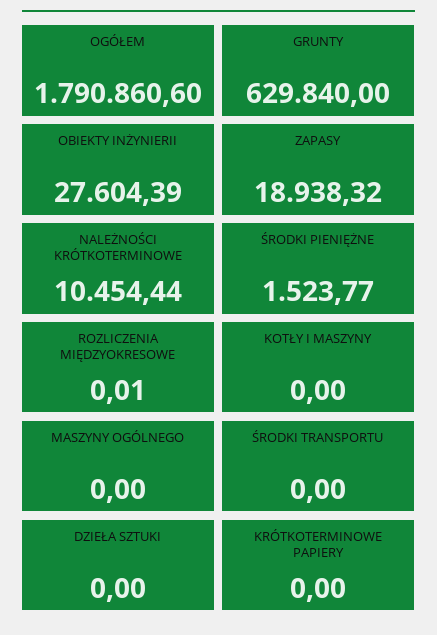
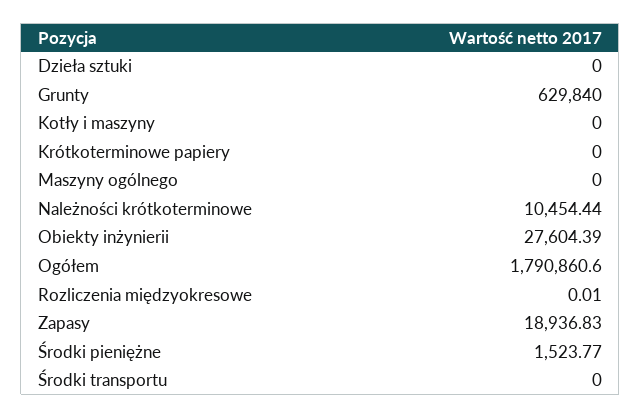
  {
    "OGÓŁEM": 1790860.6,
    "GRUNTY": 629840,
    "OBIEKTY INŻYNIERII": 27604.39,
-   "ZAPASY": 18938.32,
+   "ZAPASY": 18936.83,
    "NALEŻNOŚCI KRÓTKOTERMINOWE": 10454.44,
    "ŚRODKI PIENIĘŻNE": 1523.77,
    "ROZLICZENIA MIĘDZYOKRESOWE": 0.01,
    "KOTŁY I MASZYNY": 0,
    "MASZYNY OGÓLNEGO": 0,
    "ŚRODKI TRANSPORTU": 0,
    "DZIEŁA SZTUKI": 0,
    "KRÓTKOTERMINOWE PAPIERY": 0
  }

